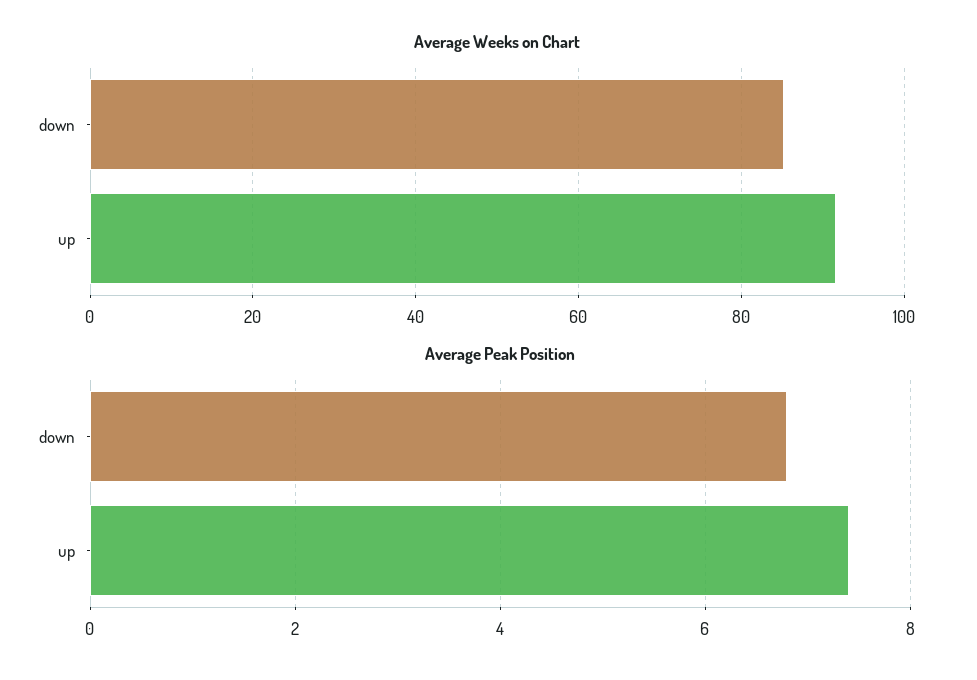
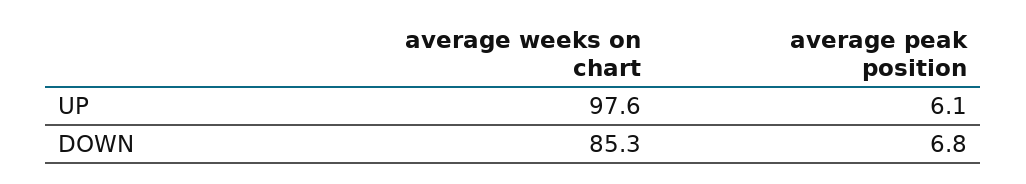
  {
    "Average Weeks on Chart": {
      "down": 85.3,
-     "up": 92
+     "up": 97.6
    },
    "Average Peak Position": {
      "down": 6.8,
-     "up": 7.5
+     "up": 6.1
    }
  }

